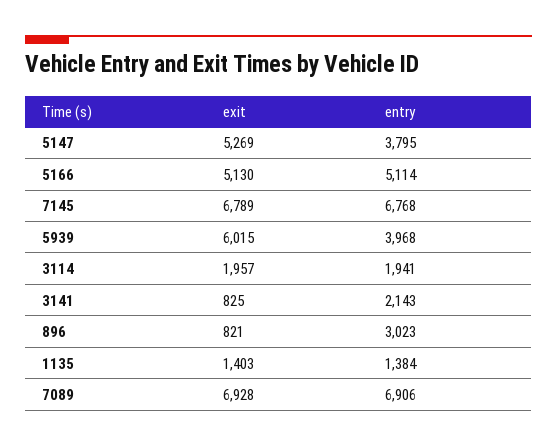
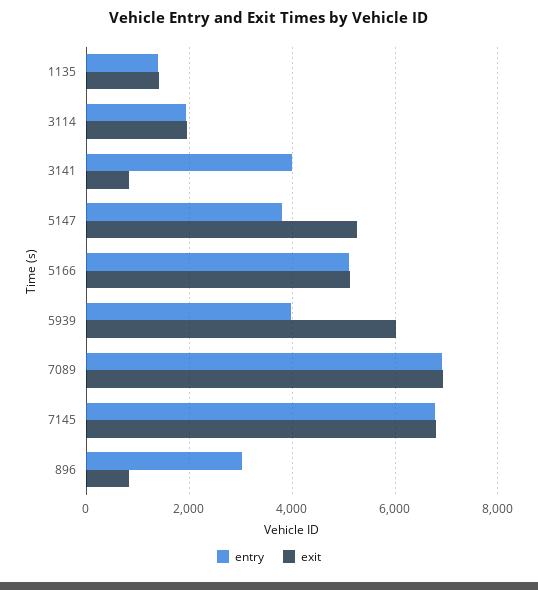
  {
    "exit": {
      "5147": 5269,
      "5166": 5130,
      "7145": 6789,
      "5939": 6015,
      "3114": 1957,
      "3141": 825,
      "896": 821,
      "1135": 1403,
      "7089": 6928
    },
    "entry": {
      "5147": 3795,
      "5166": 5114,
      "7145": 6768,
      "5939": 3968,
      "3114": 1941,
-     "3141": 2143,
+     "3141": 4000,
      "896": 3023,
      "1135": 1384,
      "7089": 6906
    }
  }

